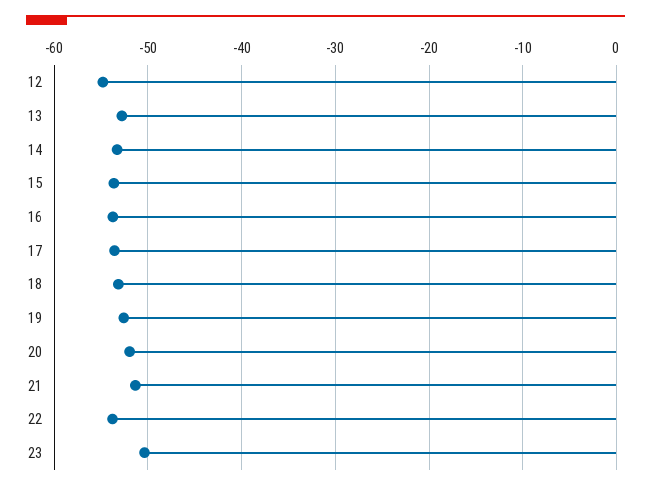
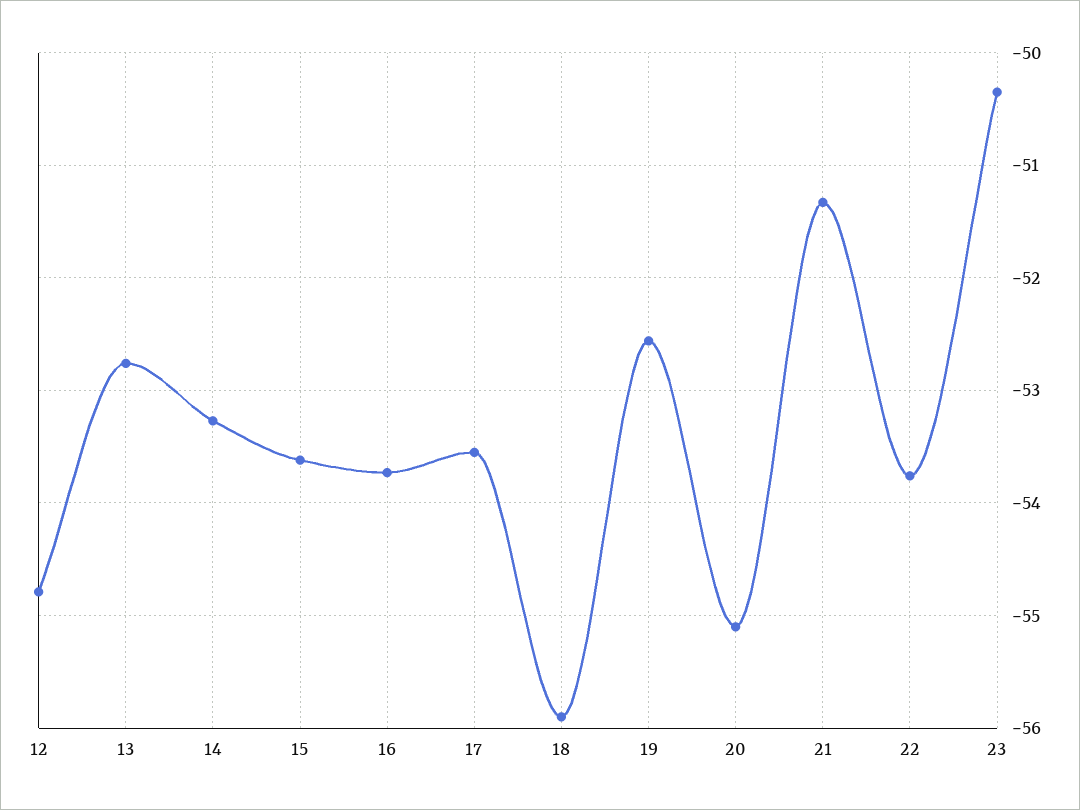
  {
    "12": -54.8,
    "13": -52.8,
    "14": -53.3,
    "15": -53.6,
    "16": -53.7,
    "17": -53.6,
-   "18": -53,
+   "18": -55.9,
    "19": -52.6,
-   "20": -52,
+   "20": -55.1,
    "21": -51.3,
    "22": -53.8,
    "23": -50.4
  }

